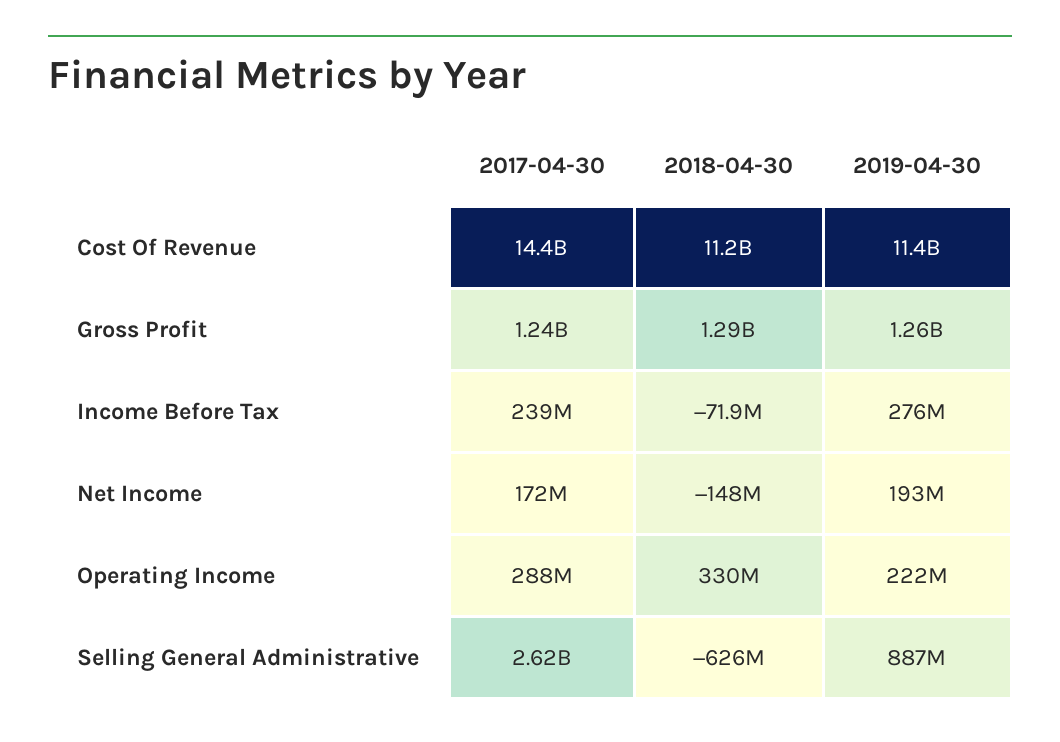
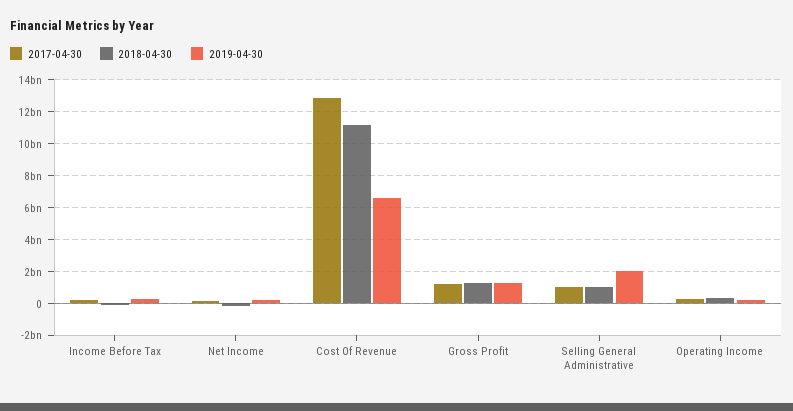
  {
    "2017-04-30": {
-     "Cost Of Revenue": 14400000000,
+     "Cost Of Revenue": 13000000000,
      "Gross Profit": 1240000000,
      "Income Before Tax": 239000000,
      "Net Income": 172000000,
      "Operating Income": 288000000,
-     "Selling General Administrative": 2620000000
+     "Selling General Administrative": 1000000000
    },
    "2018-04-30": {
      "Cost Of Revenue": 11200000000,
      "Gross Profit": 1290000000,
      "Income Before Tax": -71900000,
      "Net Income": -148000000,
      "Operating Income": 330000000,
-     "Selling General Administrative": -626000000
+     "Selling General Administrative": 1000000000
    },
    "2019-04-30": {
-     "Cost Of Revenue": 11400000000,
+     "Cost Of Revenue": 6500000000,
      "Gross Profit": 1260000000,
      "Income Before Tax": 276000000,
      "Net Income": 193000000,
      "Operating Income": 222000000,
-     "Selling General Administrative": 887000000
+     "Selling General Administrative": 2000000000
    }
  }

